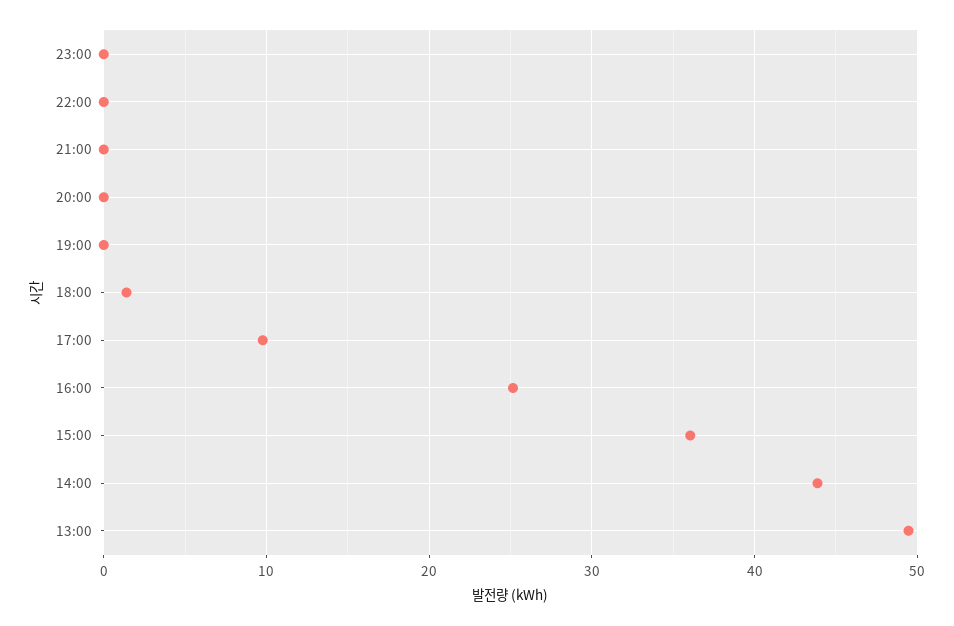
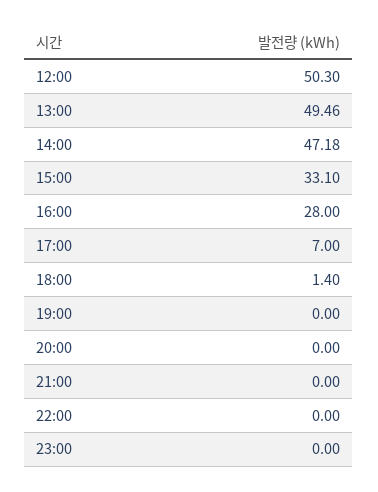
  {
    "23:00": 0,
    "22:00": 0,
    "21:00": 0,
    "20:00": 0,
    "19:00": 0,
    "18:00": 1.4,
-   "17:00": 10,
+   "17:00": 7,
-   "16:00": 25,
+   "16:00": 28,
-   "15:00": 36,
+   "15:00": 33.1,
-   "14:00": 44,
+   "14:00": 47.18,
-   "13:00": 49.46
+   "13:00": 49.46,
+   "12:00": 50.3
  }

